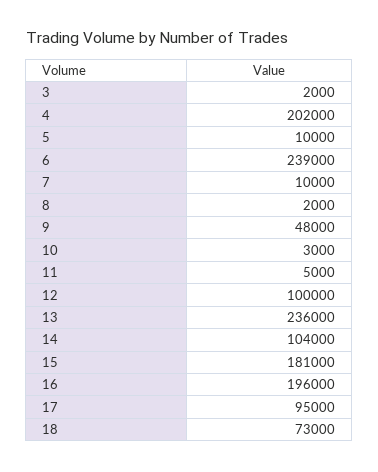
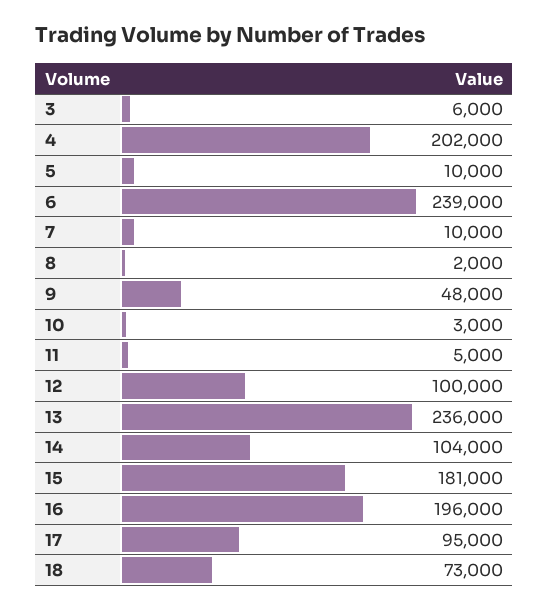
  {
-   "3": 2000,
+   "3": 6000,
    "4": 202000,
    "5": 10000,
    "6": 239000,
    "7": 10000,
    "8": 2000,
    "9": 48000,
    "10": 3000,
    "11": 5000,
    "12": 100000,
    "13": 236000,
    "14": 104000,
    "15": 181000,
    "16": 196000,
    "17": 95000,
    "18": 73000
  }

